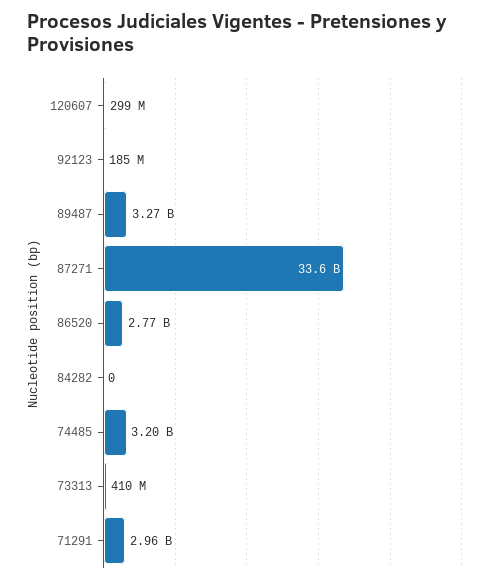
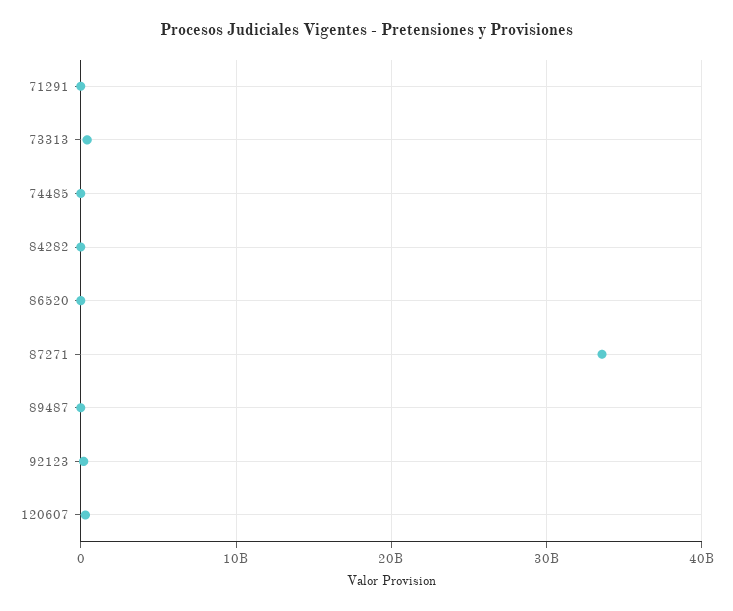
  {
    "120607": 299000000,
    "92123": 185000000,
-   "89487": 3270000000,
+   "89487": 0,
    "87271": 33600000000,
-   "86520": 2770000000,
+   "86520": 0,
    "84282": 0,
-   "74485": 3200000000,
+   "74485": 0,
    "73313": 410000000,
-   "71291": 2960000000
+   "71291": 0
  }

